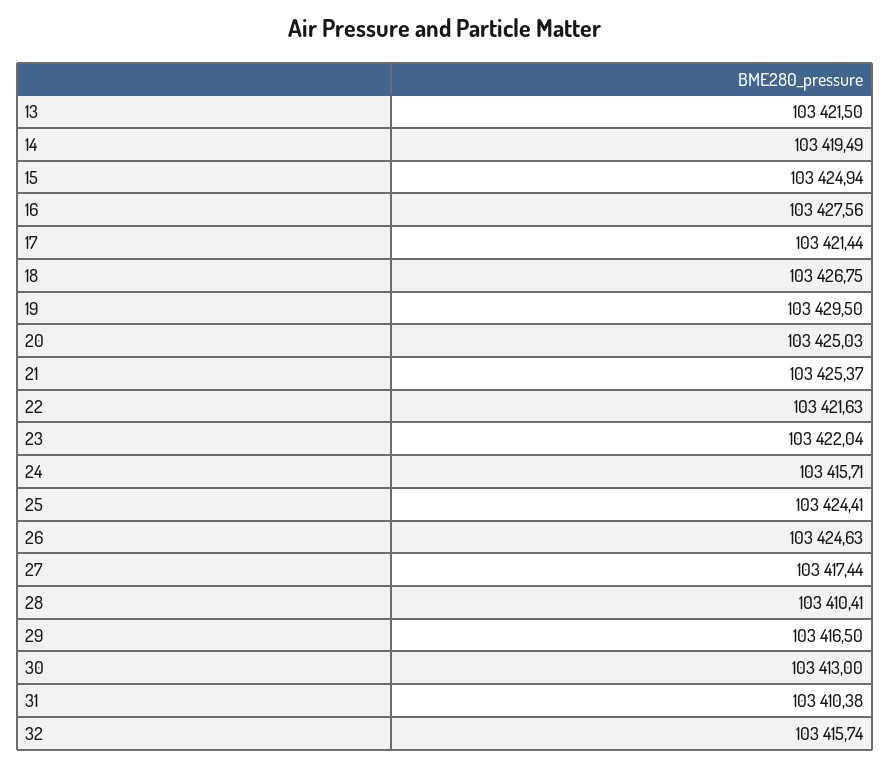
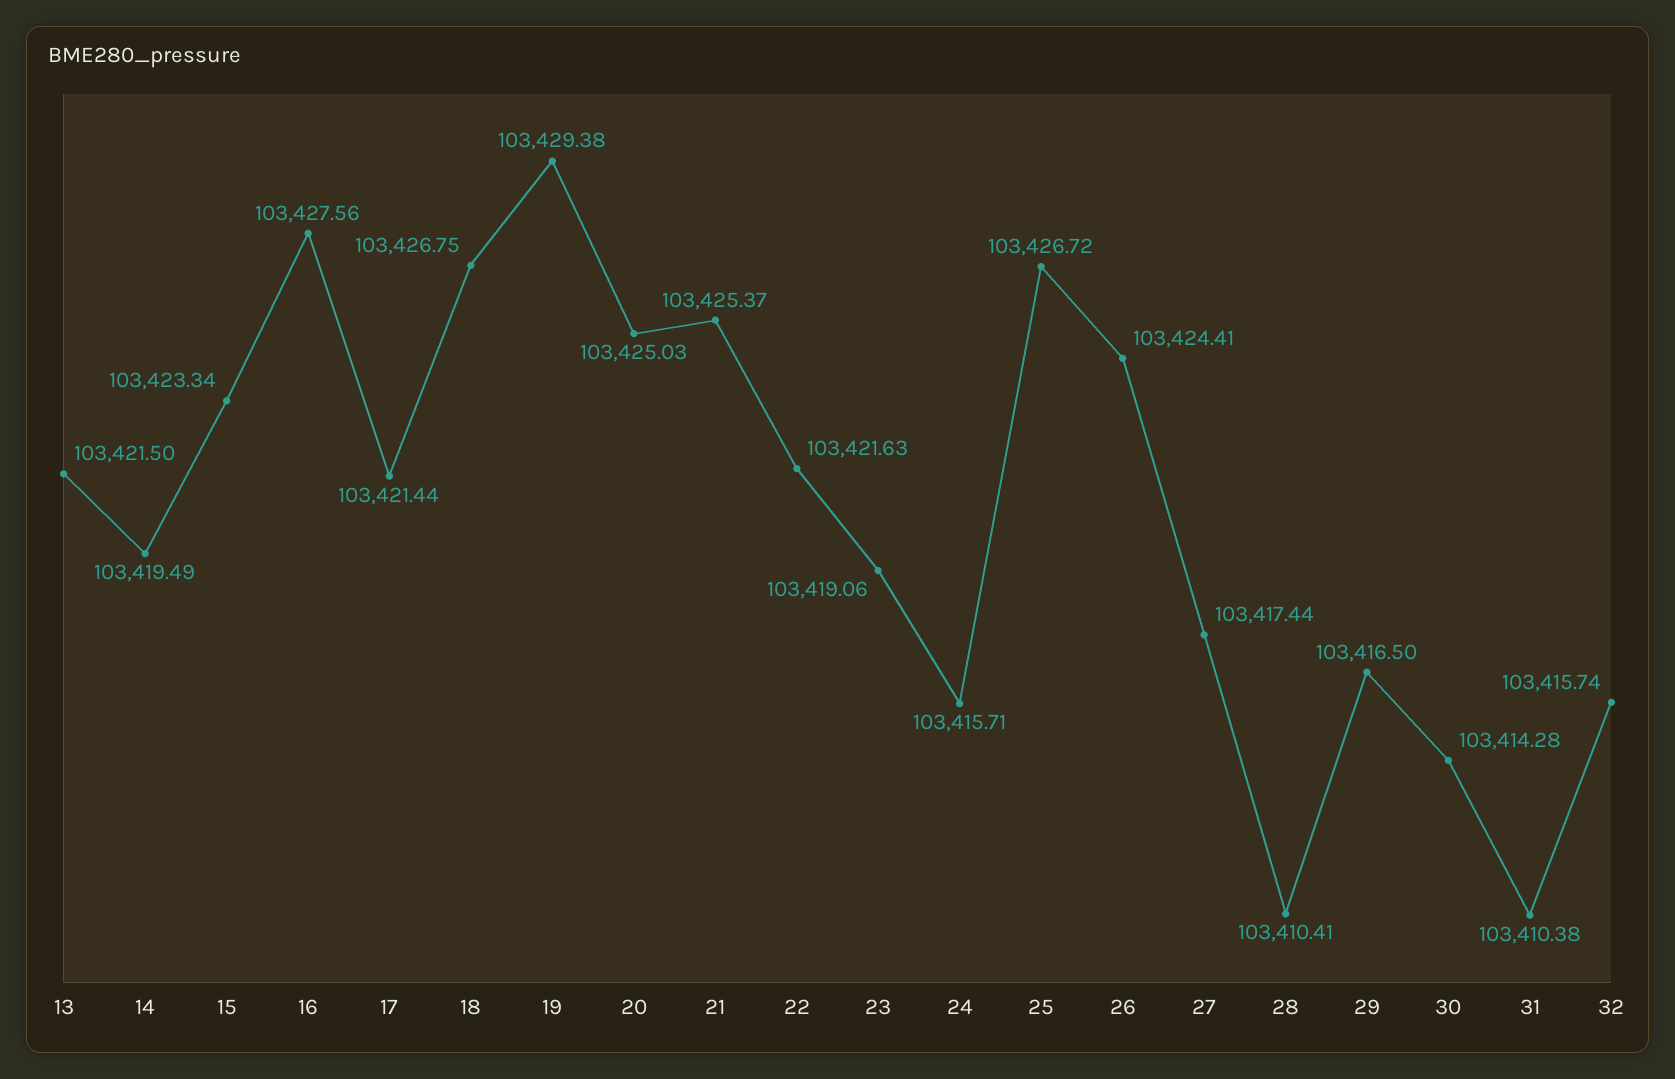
  {
    "13": 103421.5,
    "14": 103419.49,
-   "15": 103424.94,
+   "15": 103423.34,
    "16": 103427.56,
    "17": 103421.44,
    "18": 103426.75,
-   "19": 103429.5,
+   "19": 103429.38,
    "20": 103425.03,
    "21": 103425.37,
    "22": 103421.63,
-   "23": 103422.04,
+   "23": 103419.06,
    "24": 103415.71,
-   "25": 103424.41,
+   "25": 103426.72,
-   "26": 103424.63,
+   "26": 103424.41,
    "27": 103417.44,
    "28": 103410.41,
    "29": 103416.5,
-   "30": 103413,
+   "30": 103414.28,
    "31": 103410.38,
    "32": 103415.74
  }

